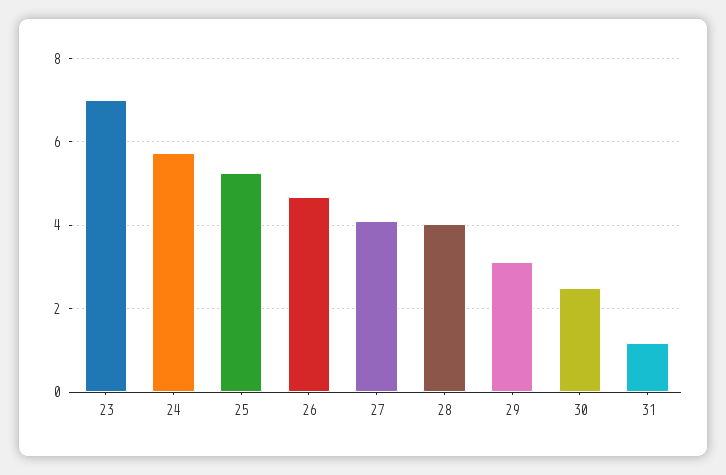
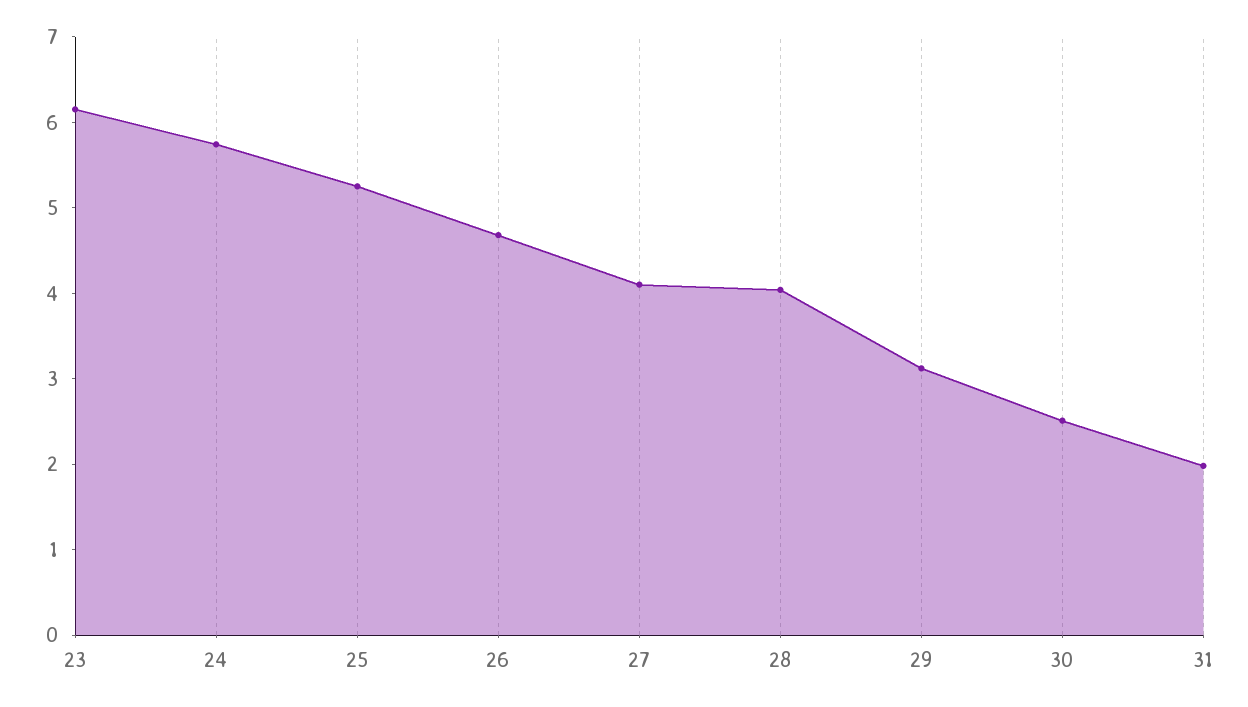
  {
-   "23": 7,
+   "23": 6.2,
    "24": 5.8,
    "25": 5.2,
    "26": 4.6,
    "27": 4.2,
    "28": 4,
    "29": 3.2,
    "30": 2.6,
-   "31": 1.2
+   "31": 2
  }

